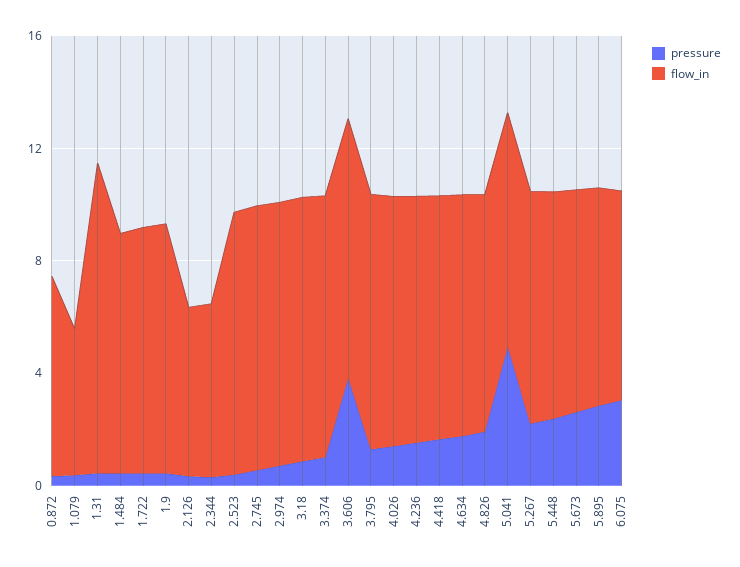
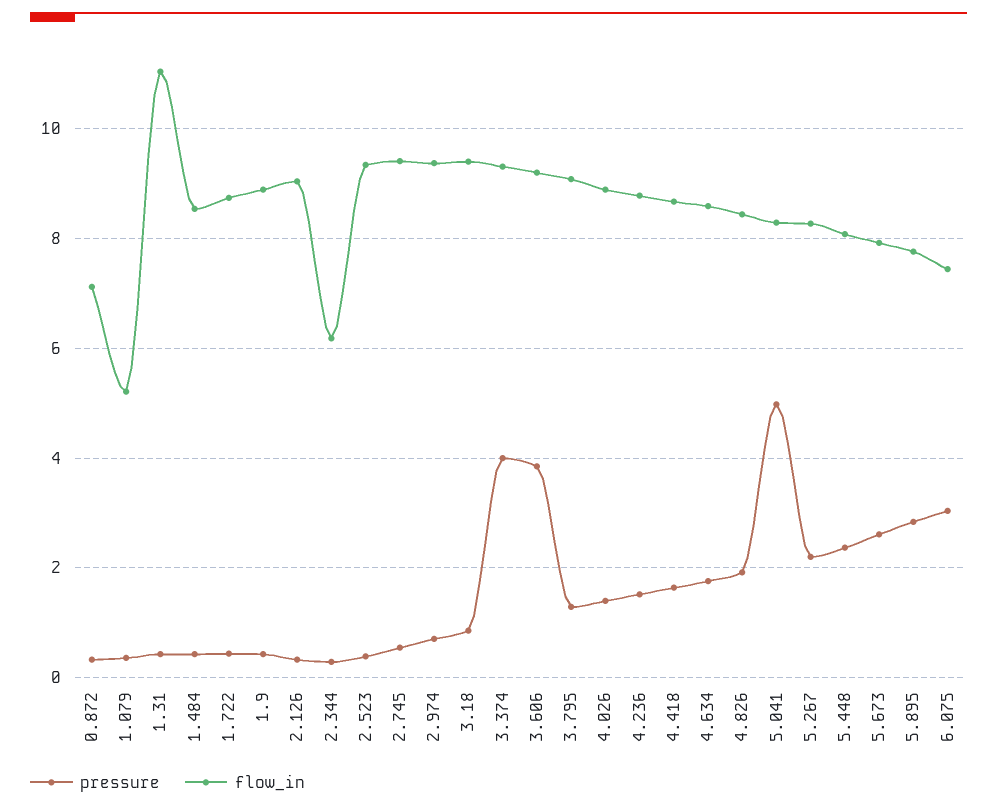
  {
    "pressure": {
      "0.872": 0.4,
      "1.079": 0.4,
      "1.31": 0.4,
      "1.484": 0.4,
      "1.722": 0.4,
      "1.9": 0.4,
      "2.126": 0.4,
      "2.344": 0.2,
      "2.523": 0.4,
      "2.745": 0.6,
      "2.974": 0.8,
      "3.18": 0.8,
-     "3.374": 1,
+     "3.374": 4,
      "3.606": 3.8,
      "3.795": 1.2,
      "4.026": 1.4,
      "4.236": 1.6,
      "4.418": 1.6,
      "4.634": 1.8,
      "4.826": 2,
      "5.041": 5,
      "5.267": 2.2,
      "5.448": 2.4,
      "5.673": 2.6,
      "5.895": 2.8,
      "6.075": 3
    },
    "flow_in": {
      "0.872": 7.2,
      "1.079": 5.2,
      "1.31": 11,
      "1.484": 8.6,
      "1.722": 8.8,
      "1.9": 8.8,
-     "2.126": 6,
+     "2.126": 9,
      "2.344": 6.2,
      "2.523": 9.4,
      "2.745": 9.4,
      "2.974": 9.4,
      "3.18": 9.4,
      "3.374": 9.4,
      "3.606": 9.2,
      "3.795": 9,
      "4.026": 8.8,
      "4.236": 8.8,
      "4.418": 8.6,
      "4.634": 8.6,
      "4.826": 8.4,
      "5.041": 8.2,
      "5.267": 8.2,
      "5.448": 8,
      "5.673": 8,
      "5.895": 7.8,
      "6.075": 7.4
    }
  }

